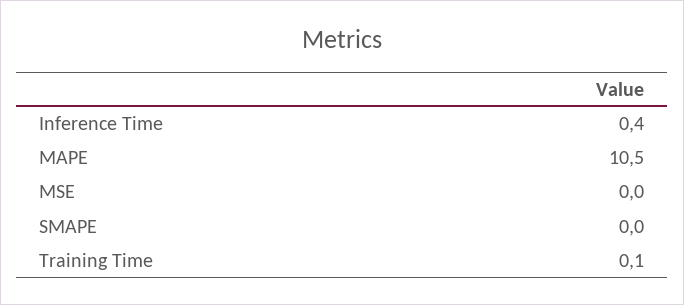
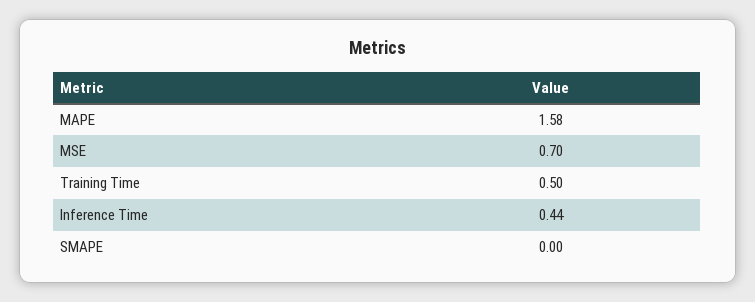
  {
    "Inference Time": 0.44,
-   "MAPE": 10.5,
+   "MAPE": 1.58,
-   "MSE": 0,
+   "MSE": 0.7,
    "SMAPE": 0,
-   "Training Time": 0.1
+   "Training Time": 0.5
  }

